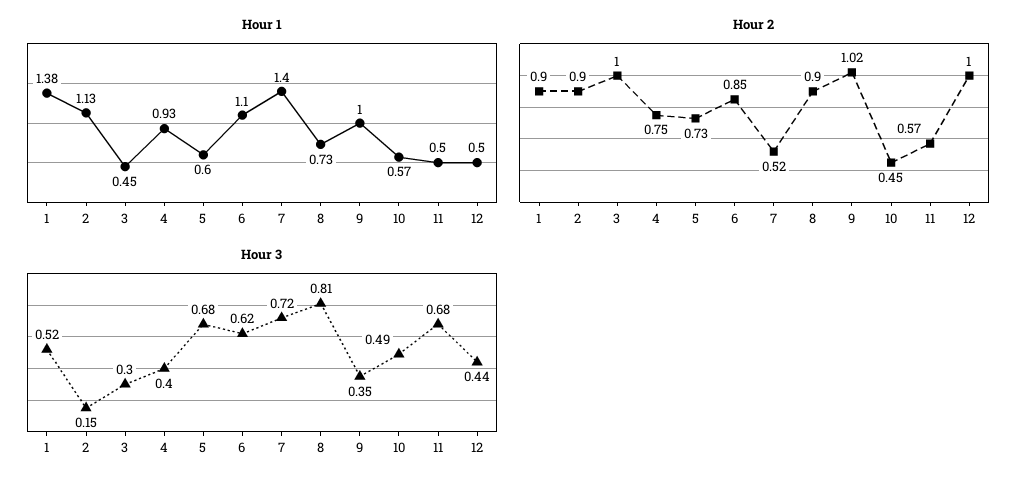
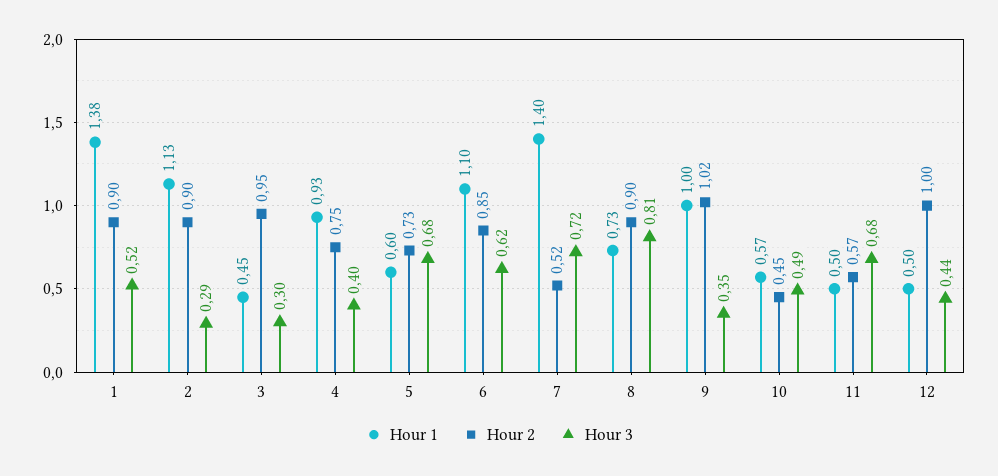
  {
    "Hour 1": {
      "1": 1.38,
      "2": 1.13,
      "3": 0.45,
      "4": 0.93,
      "5": 0.6,
      "6": 1.1,
      "7": 1.4,
      "8": 0.73,
      "9": 1,
      "10": 0.57,
      "11": 0.5,
      "12": 0.5
    },
    "Hour 2": {
      "1": 0.9,
      "2": 0.9,
-     "3": 1,
+     "3": 0.95,
      "4": 0.75,
      "5": 0.73,
      "6": 0.85,
      "7": 0.52,
      "8": 0.9,
      "9": 1.02,
      "10": 0.45,
      "11": 0.57,
      "12": 1
    },
    "Hour 3": {
      "1": 0.52,
-     "2": 0.15,
+     "2": 0.29,
      "3": 0.3,
      "4": 0.4,
      "5": 0.68,
      "6": 0.62,
      "7": 0.72,
      "8": 0.81,
      "9": 0.35,
      "10": 0.49,
      "11": 0.68,
      "12": 0.44
    }
  }

